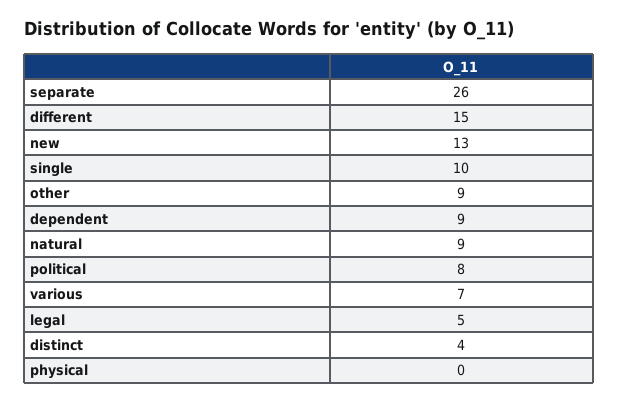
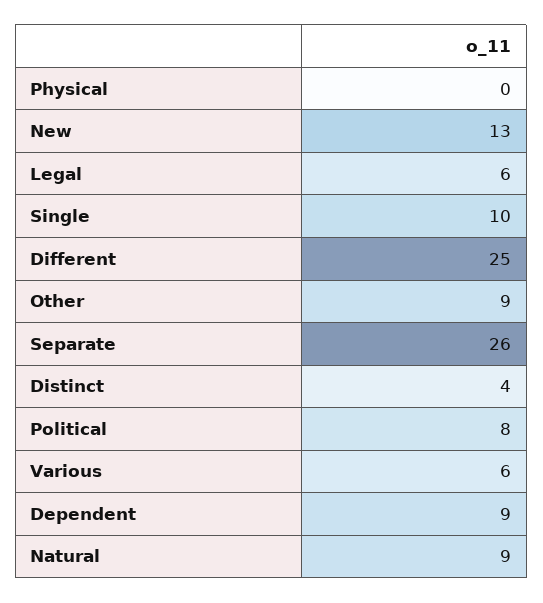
  {
    "separate": 26,
-   "different": 15,
+   "different": 25,
    "new": 13,
    "single": 10,
    "other": 9,
    "dependent": 9,
    "natural": 9,
    "political": 8,
-   "various": 7,
+   "various": 6,
-   "legal": 5,
+   "legal": 6,
    "distinct": 4,
    "physical": 0
  }

